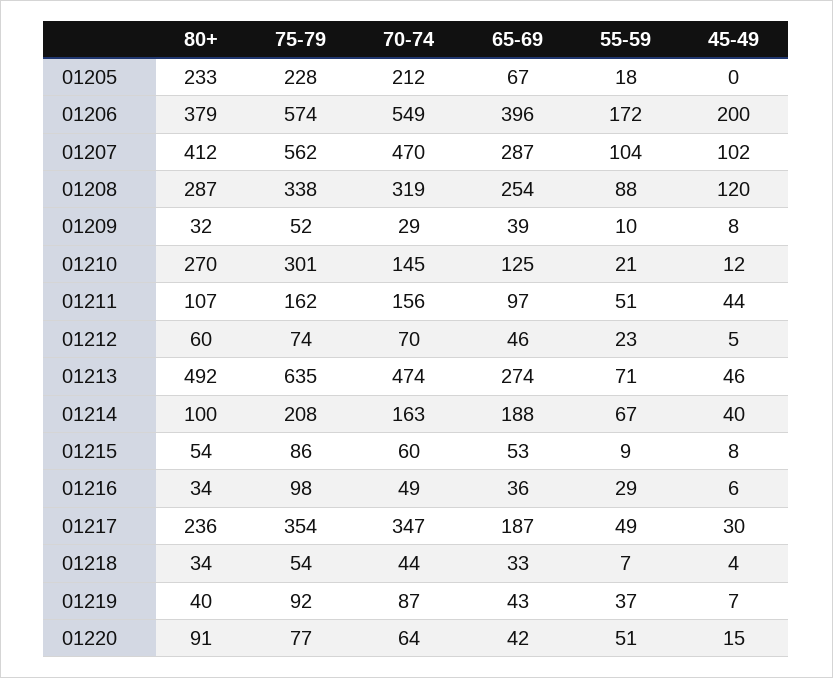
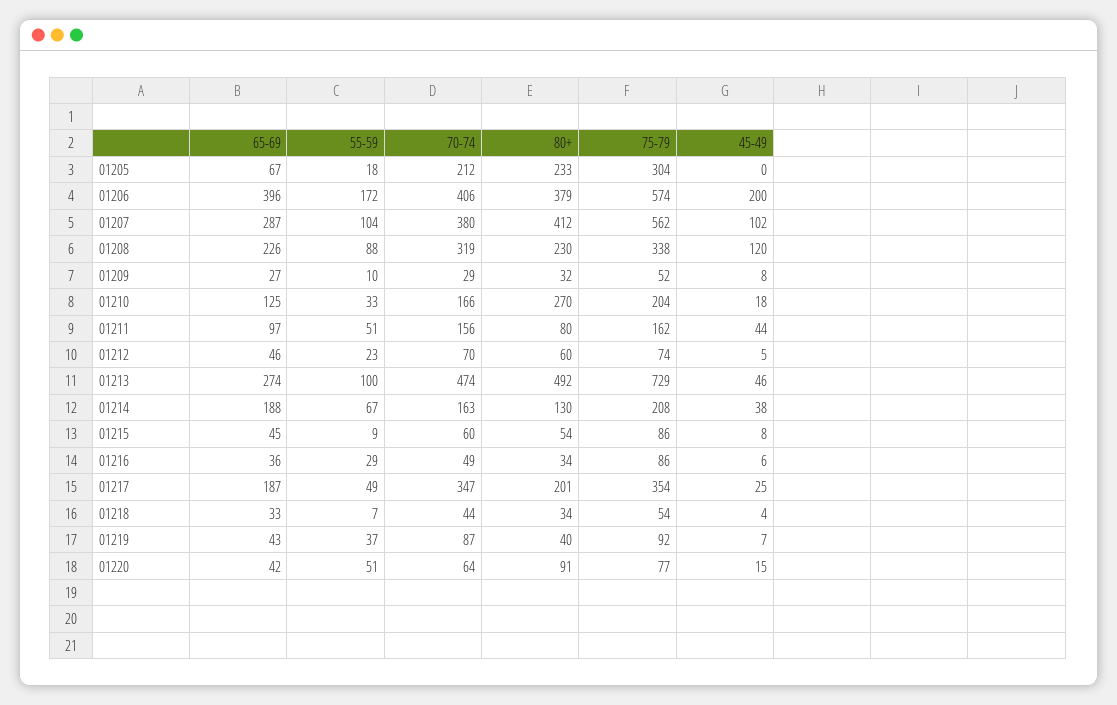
  {
    "80+": {
      "01205": 233,
      "01206": 379,
      "01207": 412,
-     "01208": 287,
+     "01208": 230,
      "01209": 32,
      "01210": 270,
-     "01211": 107,
+     "01211": 80,
      "01212": 60,
      "01213": 492,
-     "01214": 100,
+     "01214": 130,
      "01215": 54,
      "01216": 34,
-     "01217": 236,
+     "01217": 201,
      "01218": 34,
      "01219": 40,
      "01220": 91
    },
    "75-79": {
-     "01205": 228,
+     "01205": 304,
      "01206": 574,
      "01207": 562,
      "01208": 338,
      "01209": 52,
-     "01210": 301,
+     "01210": 204,
      "01211": 162,
      "01212": 74,
-     "01213": 635,
+     "01213": 729,
      "01214": 208,
      "01215": 86,
-     "01216": 98,
+     "01216": 86,
      "01217": 354,
      "01218": 54,
      "01219": 92,
      "01220": 77
    },
    "70-74": {
      "01205": 212,
-     "01206": 549,
+     "01206": 406,
-     "01207": 470,
+     "01207": 380,
      "01208": 319,
      "01209": 29,
-     "01210": 145,
+     "01210": 166,
      "01211": 156,
      "01212": 70,
      "01213": 474,
      "01214": 163,
      "01215": 60,
      "01216": 49,
      "01217": 347,
      "01218": 44,
      "01219": 87,
      "01220": 64
    },
    "65-69": {
      "01205": 67,
      "01206": 396,
      "01207": 287,
-     "01208": 254,
+     "01208": 226,
-     "01209": 39,
+     "01209": 27,
      "01210": 125,
      "01211": 97,
      "01212": 46,
      "01213": 274,
      "01214": 188,
-     "01215": 53,
+     "01215": 45,
      "01216": 36,
      "01217": 187,
      "01218": 33,
      "01219": 43,
      "01220": 42
    },
    "55-59": {
      "01205": 18,
      "01206": 172,
      "01207": 104,
      "01208": 88,
      "01209": 10,
-     "01210": 21,
+     "01210": 33,
      "01211": 51,
      "01212": 23,
-     "01213": 71,
+     "01213": 100,
      "01214": 67,
      "01215": 9,
      "01216": 29,
      "01217": 49,
      "01218": 7,
      "01219": 37,
      "01220": 51
    },
    "45-49": {
      "01205": 0,
      "01206": 200,
      "01207": 102,
      "01208": 120,
      "01209": 8,
-     "01210": 12,
+     "01210": 18,
      "01211": 44,
      "01212": 5,
      "01213": 46,
-     "01214": 40,
+     "01214": 38,
      "01215": 8,
      "01216": 6,
-     "01217": 30,
+     "01217": 25,
      "01218": 4,
      "01219": 7,
      "01220": 15
    }
  }

